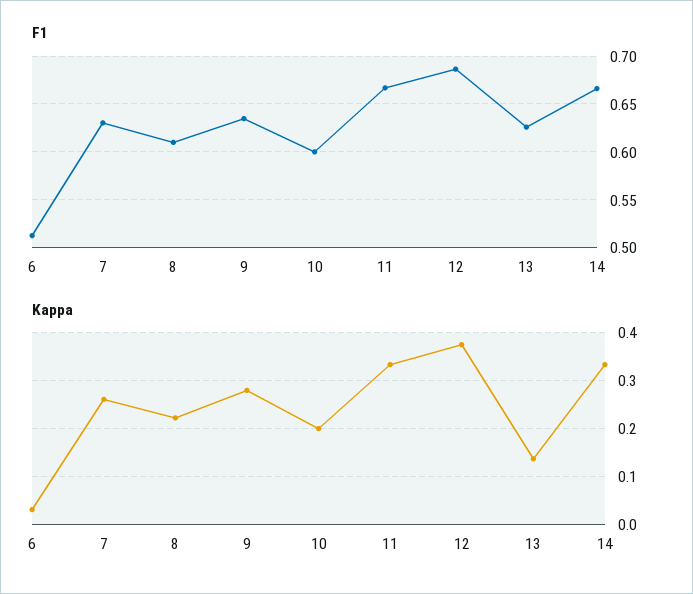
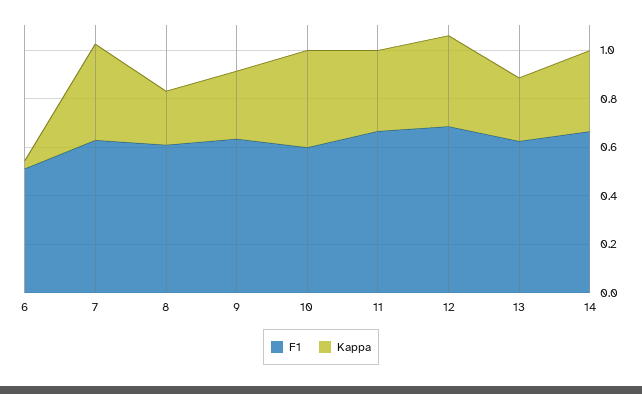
  {
    "F1": {
      "6": 0.51,
      "7": 0.63,
      "8": 0.61,
      "9": 0.63,
      "10": 0.6,
      "11": 0.67,
      "12": 0.69,
      "13": 0.63,
      "14": 0.67
    },
    "Kappa": {
      "6": 0.04,
-     "7": 0.26,
+     "7": 0.4,
      "8": 0.22,
      "9": 0.28,
-     "10": 0.2,
+     "10": 0.4,
      "11": 0.34,
      "12": 0.38,
-     "13": 0.14,
+     "13": 0.25,
      "14": 0.34
    }
  }

